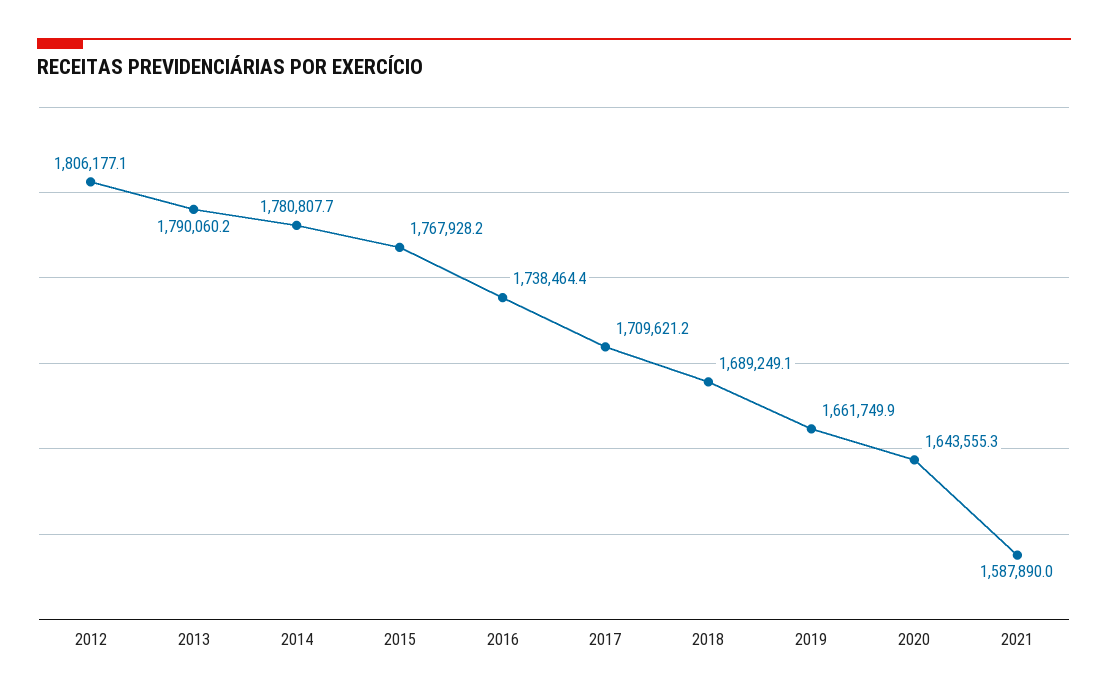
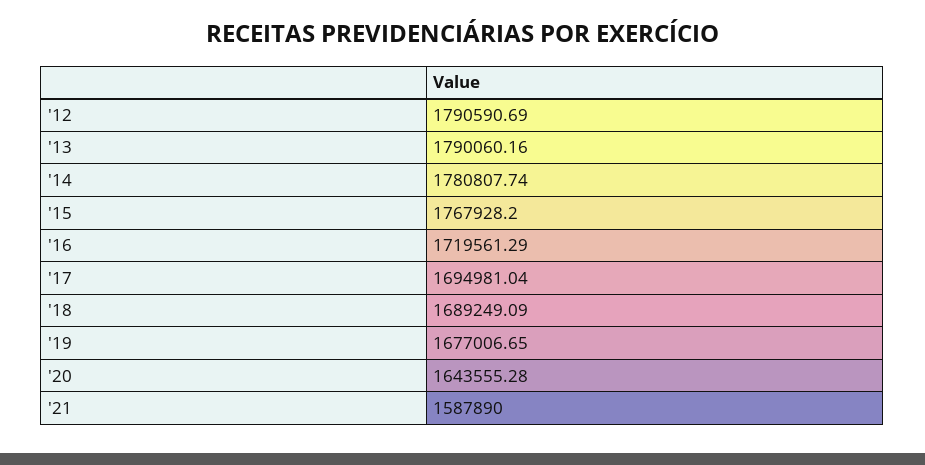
  {
-   "2012": 1806177.1,
+   "2012": 1790590.69,
    "2013": 1790060.16,
    "2014": 1780807.74,
    "2015": 1767928.2,
-   "2016": 1738464.4,
+   "2016": 1719561.29,
-   "2017": 1709621.2,
+   "2017": 1694981.04,
    "2018": 1689249.09,
-   "2019": 1661749.9,
+   "2019": 1677006.65,
    "2020": 1643555.28,
    "2021": 1587890
  }

